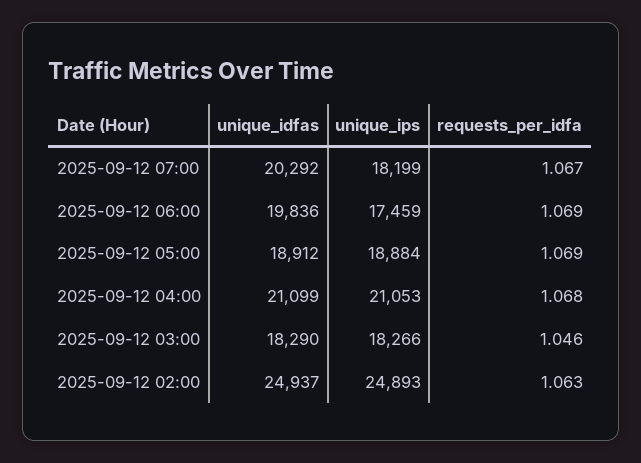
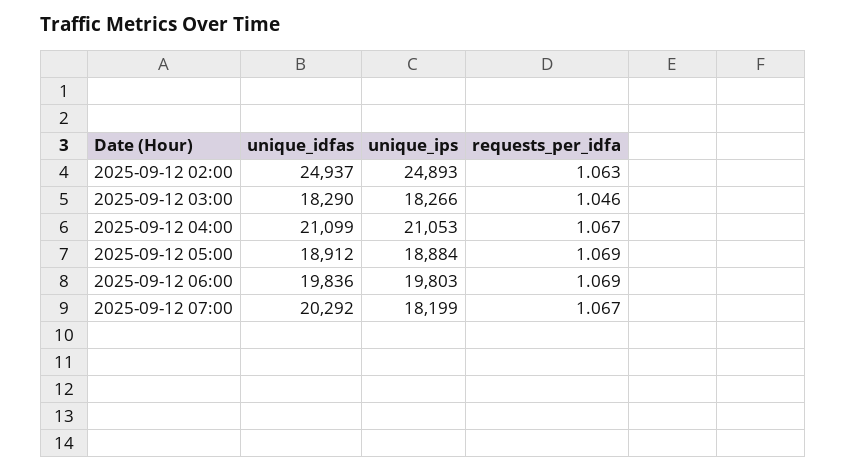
  {
    "unique_idfas": {
      "2025-09-12 07:00": 20292,
      "2025-09-12 06:00": 19836,
      "2025-09-12 05:00": 18912,
      "2025-09-12 04:00": 21099,
      "2025-09-12 03:00": 18290,
      "2025-09-12 02:00": 24937
    },
    "unique_ips": {
      "2025-09-12 07:00": 18199,
-     "2025-09-12 06:00": 17459,
+     "2025-09-12 06:00": 19803,
      "2025-09-12 05:00": 18884,
      "2025-09-12 04:00": 21053,
      "2025-09-12 03:00": 18266,
      "2025-09-12 02:00": 24893
    },
    "requests_per_idfa": {
      "2025-09-12 07:00": 1.067,
      "2025-09-12 06:00": 1.069,
      "2025-09-12 05:00": 1.069,
-     "2025-09-12 04:00": 1.068,
+     "2025-09-12 04:00": 1.067,
      "2025-09-12 03:00": 1.046,
      "2025-09-12 02:00": 1.063
    }
  }

